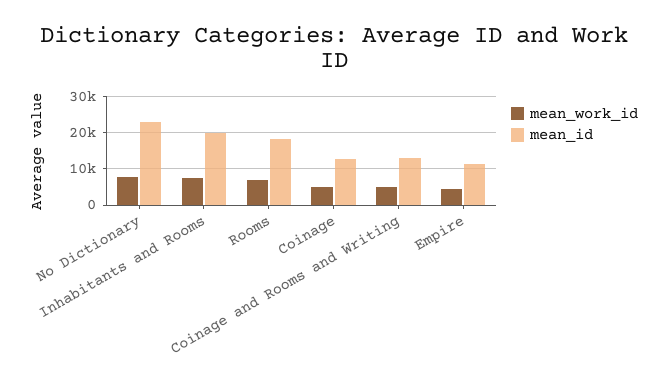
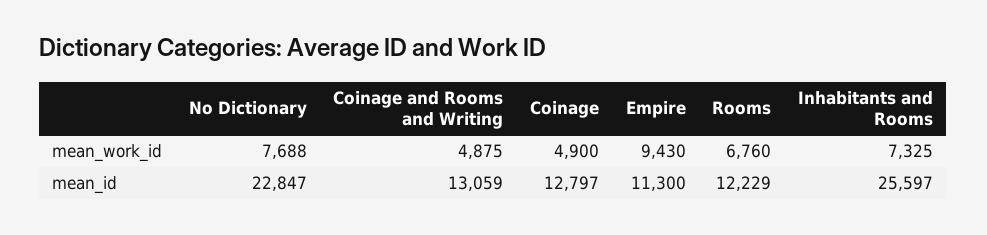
  {
    "mean_work_id": {
      "No Dictionary": 7688,
      "Inhabitants and Rooms": 7325,
      "Rooms": 6760,
      "Coinage": 4900,
      "Coinage and Rooms and Writing": 4875,
-     "Empire": 4000
+     "Empire": 9430
    },
    "mean_id": {
      "No Dictionary": 22847,
-     "Inhabitants and Rooms": 20000,
+     "Inhabitants and Rooms": 25597,
-     "Rooms": 18000,
+     "Rooms": 12229,
      "Coinage": 12797,
      "Coinage and Rooms and Writing": 13059,
      "Empire": 11300
    }
  }

